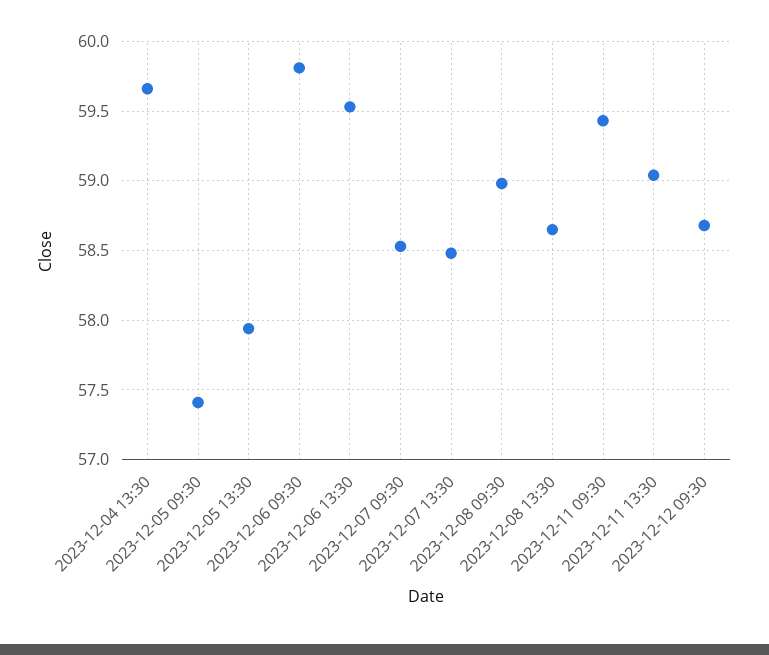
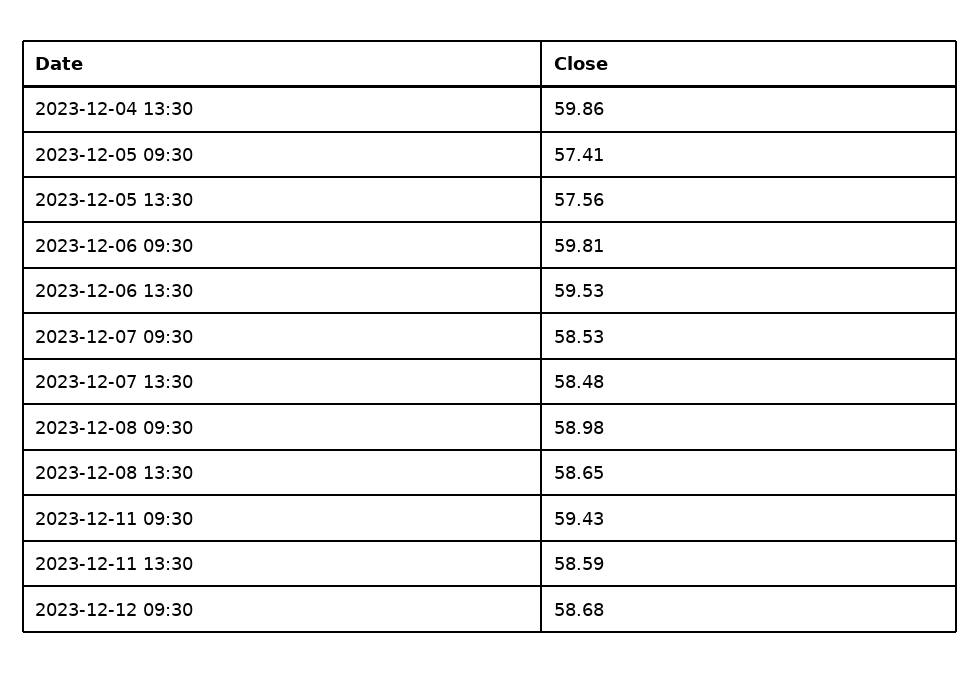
  {
-   "2023-12-04 13:30": 59.65,
+   "2023-12-04 13:30": 59.86,
    "2023-12-05 09:30": 57.41,
-   "2023-12-05 13:30": 57.95,
+   "2023-12-05 13:30": 57.56,
    "2023-12-06 09:30": 59.81,
    "2023-12-06 13:30": 59.53,
    "2023-12-07 09:30": 58.53,
    "2023-12-07 13:30": 58.48,
    "2023-12-08 09:30": 58.98,
    "2023-12-08 13:30": 58.65,
    "2023-12-11 09:30": 59.43,
-   "2023-12-11 13:30": 59.05,
+   "2023-12-11 13:30": 58.59,
    "2023-12-12 09:30": 58.68
  }

